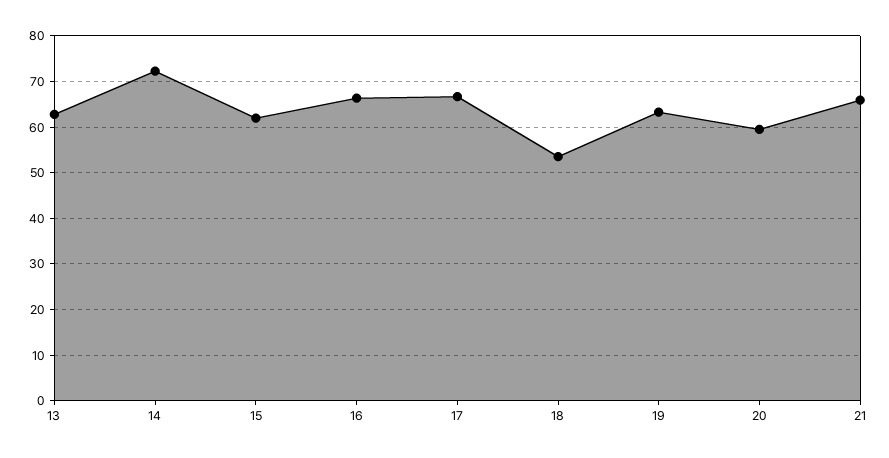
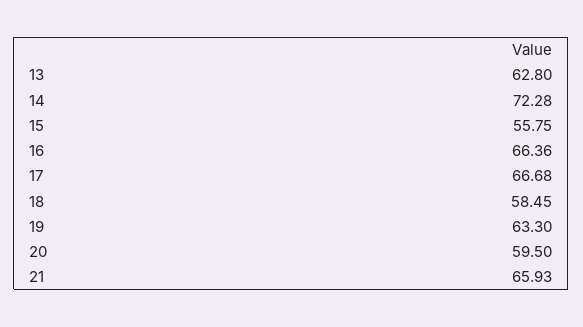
  {
    "13": 62.8,
    "14": 72.28,
-   "15": 62,
+   "15": 55.75,
    "16": 66.36,
    "17": 66.68,
-   "18": 54,
+   "18": 58.45,
    "19": 63.3,
    "20": 59.5,
    "21": 65.93
  }

